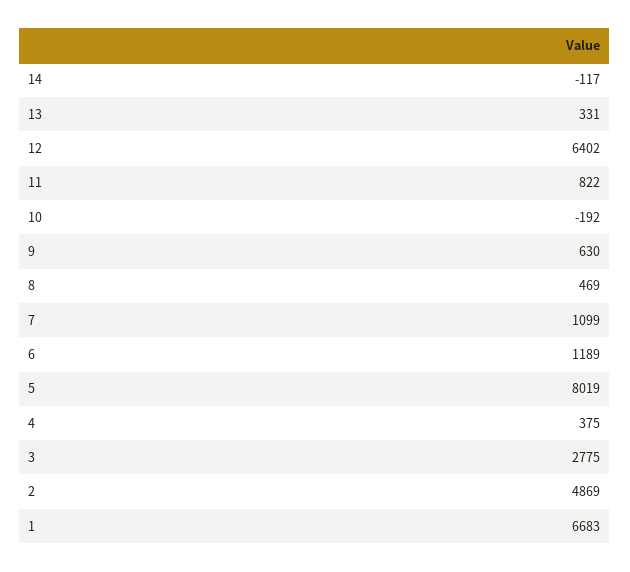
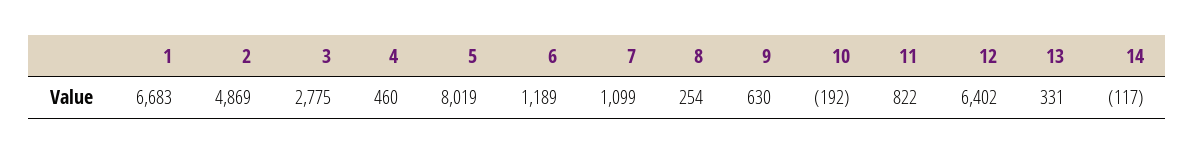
  {
    "14": -117,
    "13": 331,
    "12": 6402,
    "11": 822,
    "10": -192,
    "9": 630,
-   "8": 469,
+   "8": 254,
    "7": 1099,
    "6": 1189,
    "5": 8019,
-   "4": 375,
+   "4": 460,
    "3": 2775,
    "2": 4869,
    "1": 6683
  }

